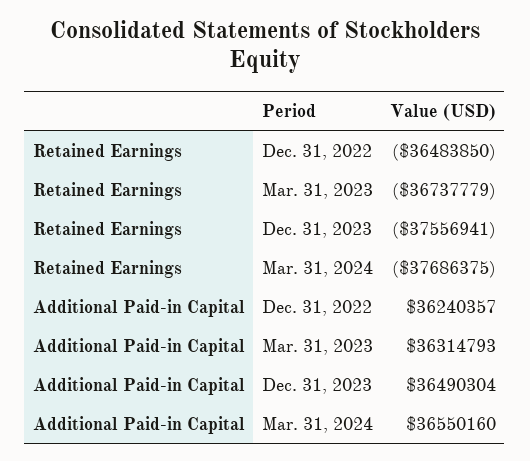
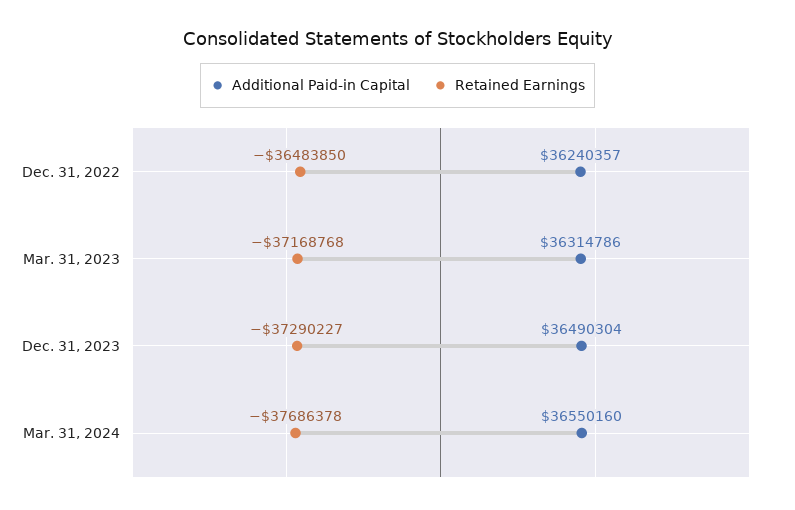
  {
    "Retained Earnings": {
      "Dec. 31, 2022": -36483850,
-     "Mar. 31, 2023": -36737779,
+     "Mar. 31, 2023": -37168768,
-     "Dec. 31, 2023": -37556941,
+     "Dec. 31, 2023": -37290227,
-     "Mar. 31, 2024": -37686375
+     "Mar. 31, 2024": -37686378
    },
    "Additional Paid-in Capital": {
      "Dec. 31, 2022": 36240357,
-     "Mar. 31, 2023": 36314793,
+     "Mar. 31, 2023": 36314786,
      "Dec. 31, 2023": 36490304,
      "Mar. 31, 2024": 36550160
    }
  }

